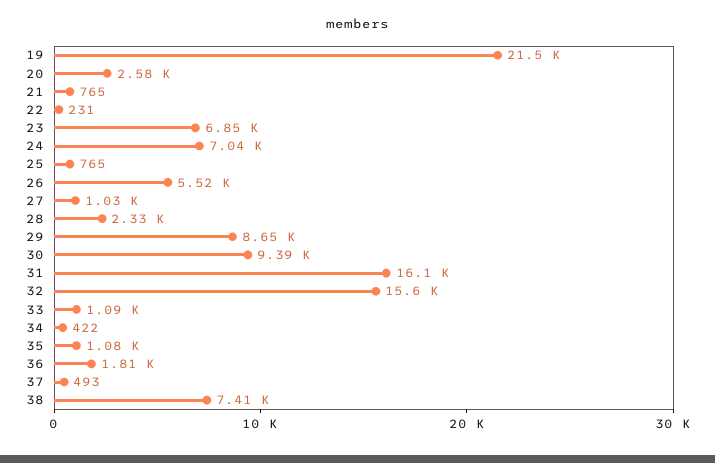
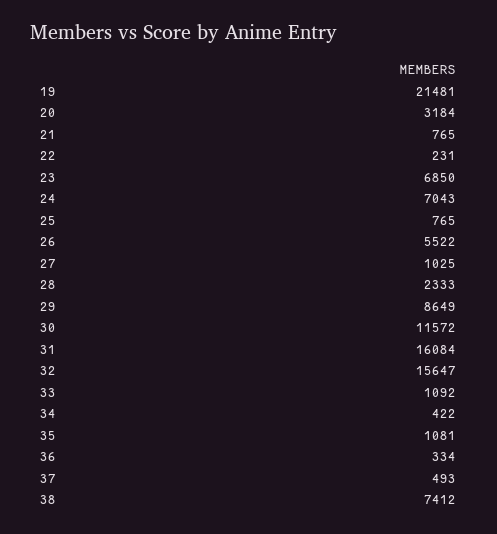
  {
    "19": 21481,
-   "20": 2580,
+   "20": 3184,
    "21": 765,
    "22": 231,
    "23": 6850,
    "24": 7043,
    "25": 765,
    "26": 5522,
    "27": 1025,
    "28": 2333,
    "29": 8649,
-   "30": 9390,
+   "30": 11572,
    "31": 16084,
    "32": 15647,
    "33": 1092,
    "34": 422,
    "35": 1081,
-   "36": 1810,
+   "36": 334,
    "37": 493,
    "38": 7412
  }

